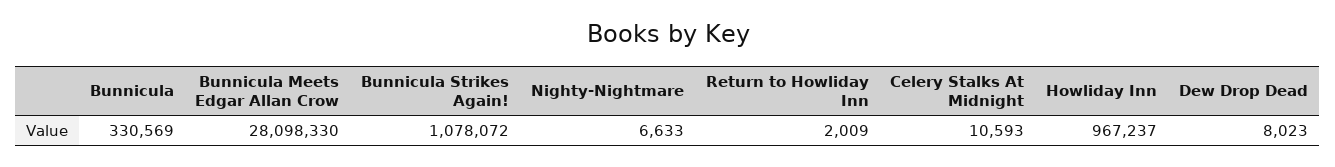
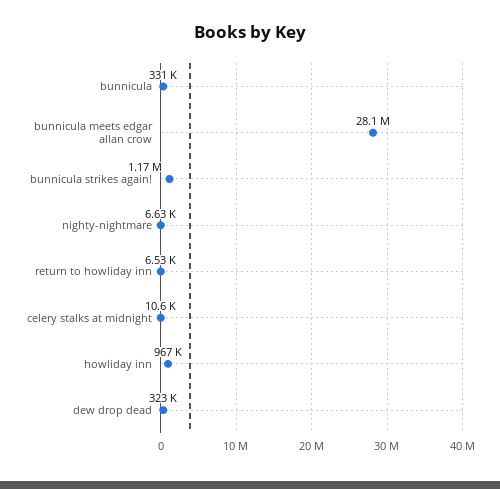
  {
    "Bunnicula": 330569,
    "Bunnicula Meets Edgar Allan Crow": 28098330,
-   "Bunnicula Strikes Again!": 1078072,
+   "Bunnicula Strikes Again!": 1170000,
    "Nighty-Nightmare": 6633,
-   "Return to Howliday Inn": 2009,
+   "Return to Howliday Inn": 6530,
    "Celery Stalks At Midnight": 10593,
    "Howliday Inn": 967237,
-   "Dew Drop Dead": 8023
+   "Dew Drop Dead": 323000
  }

